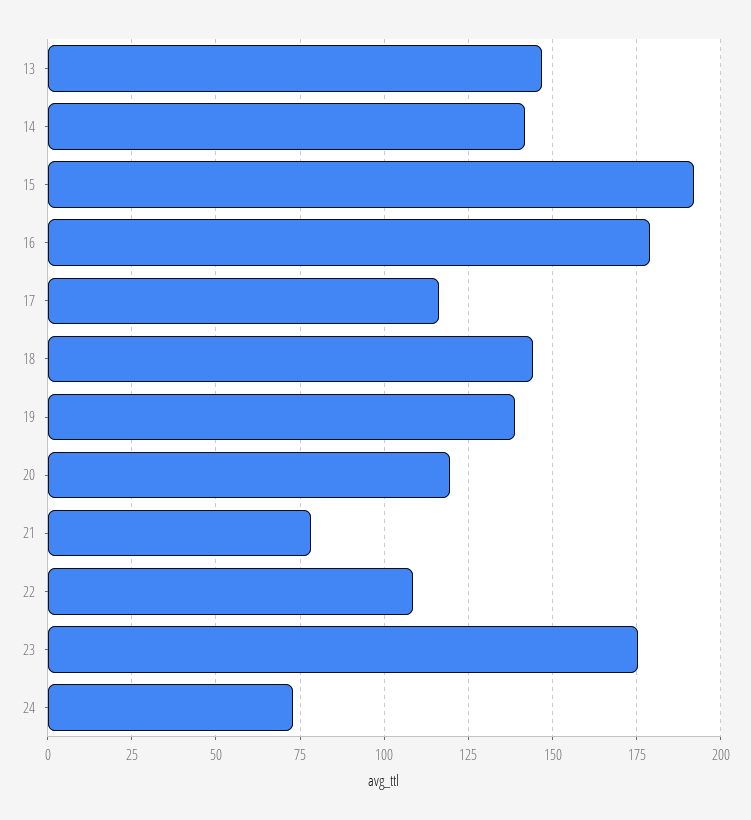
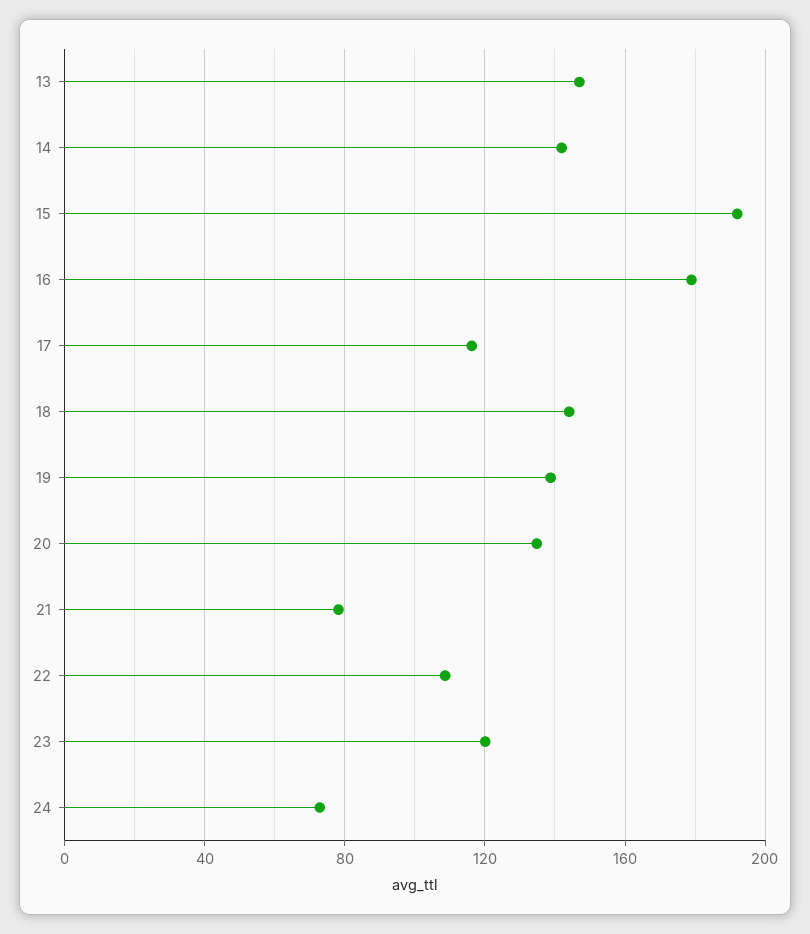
  {
    "13": 147.5,
    "14": 142.5,
    "15": 192.5,
    "16": 180,
    "17": 115,
    "18": 145,
    "19": 140,
-   "20": 120,
+   "20": 135,
    "21": 77.5,
    "22": 107.5,
-   "23": 175,
+   "23": 120,
    "24": 72.5
  }

